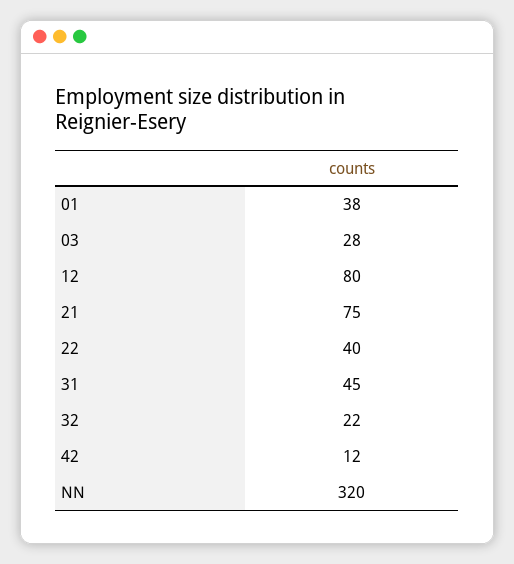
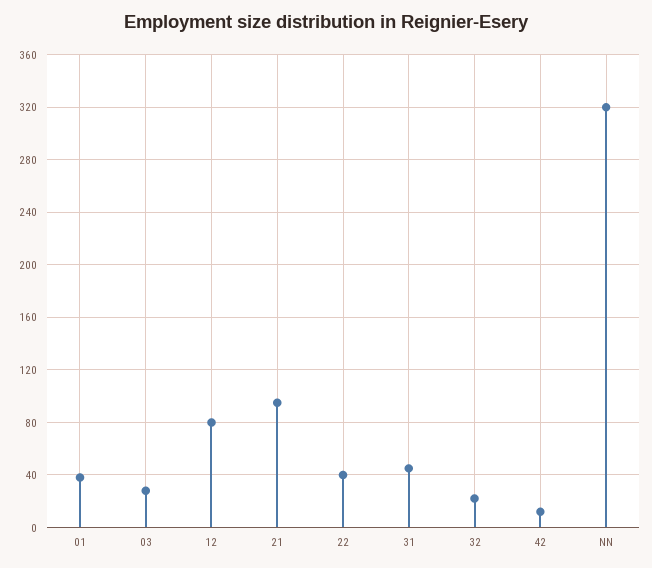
  {
    "01": 38,
    "03": 28,
    "12": 80,
-   "21": 75,
+   "21": 95,
    "22": 40,
    "31": 45,
    "32": 22,
    "42": 12,
    "NN": 320
  }

